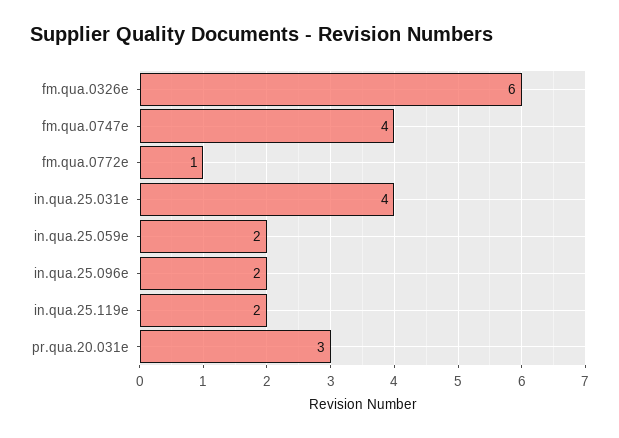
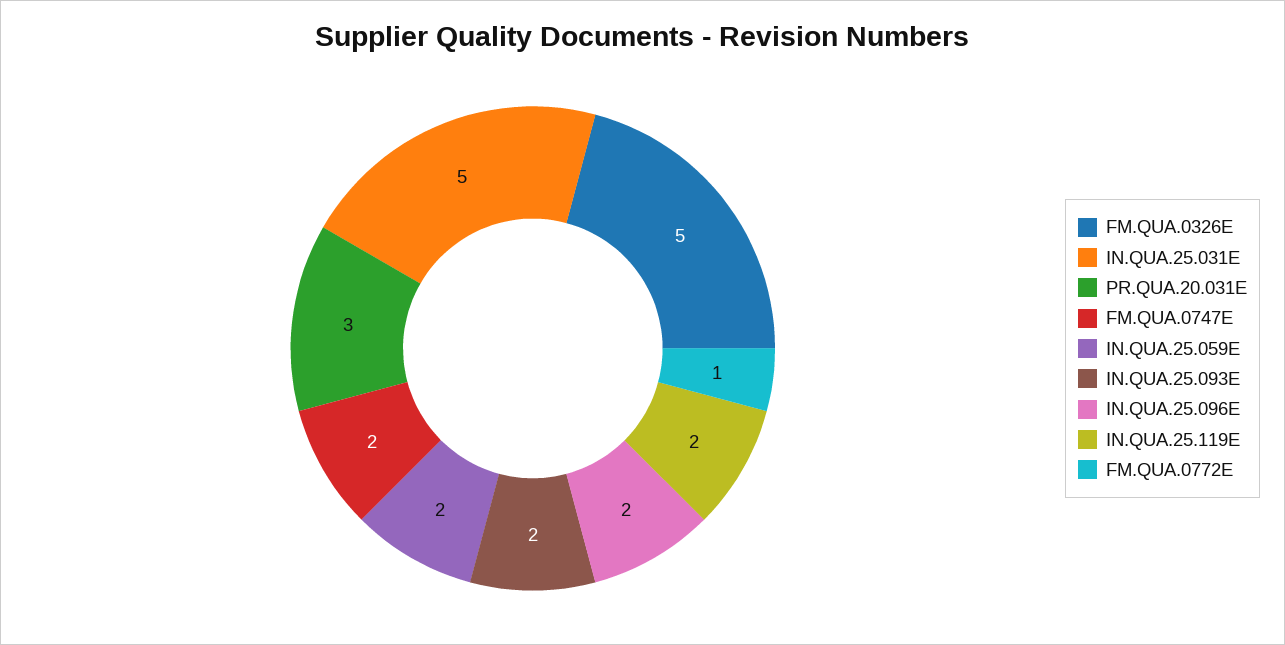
  {
-   "fm.qua.0326e": 6,
+   "fm.qua.0326e": 5,
-   "fm.qua.0747e": 4,
+   "fm.qua.0747e": 2,
    "fm.qua.0772e": 1,
-   "in.qua.25.031e": 4,
+   "in.qua.25.031e": 5,
    "in.qua.25.059e": 2,
    "in.qua.25.096e": 2,
    "in.qua.25.119e": 2,
-   "pr.qua.20.031e": 3
+   "pr.qua.20.031e": 3,
+   "IN.QUA.25.093E": 2
  }

